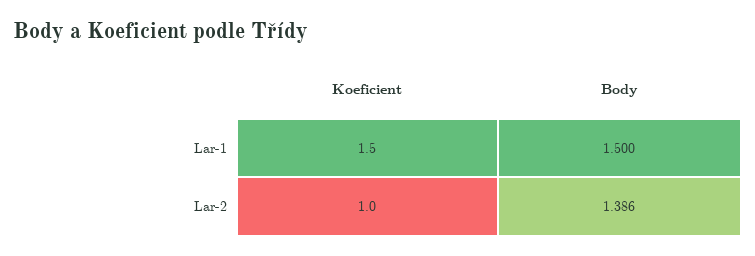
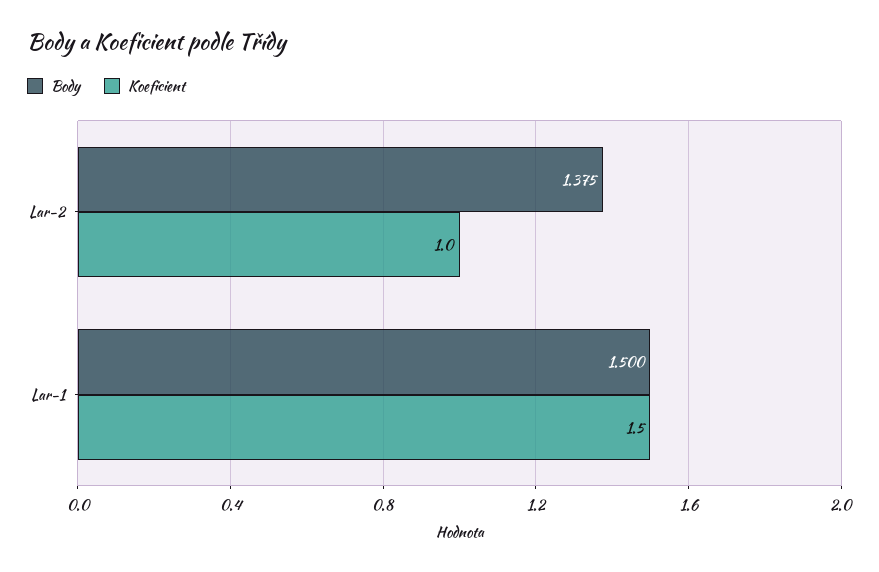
  {
    "Koeficient": {
      "Lar-1": 1.5,
      "Lar-2": 1
    },
    "Body": {
      "Lar-1": 1.5,
-     "Lar-2": 1.386
+     "Lar-2": 1.375
    }
  }

